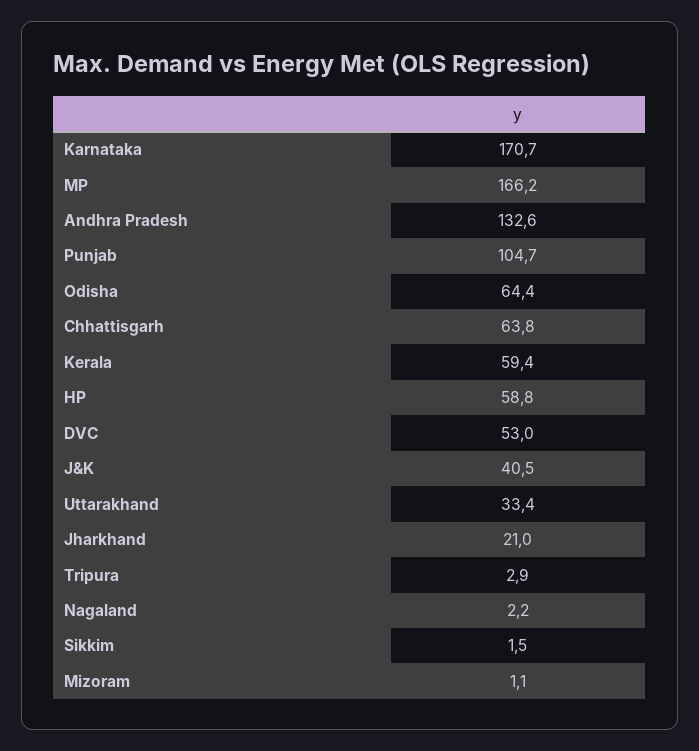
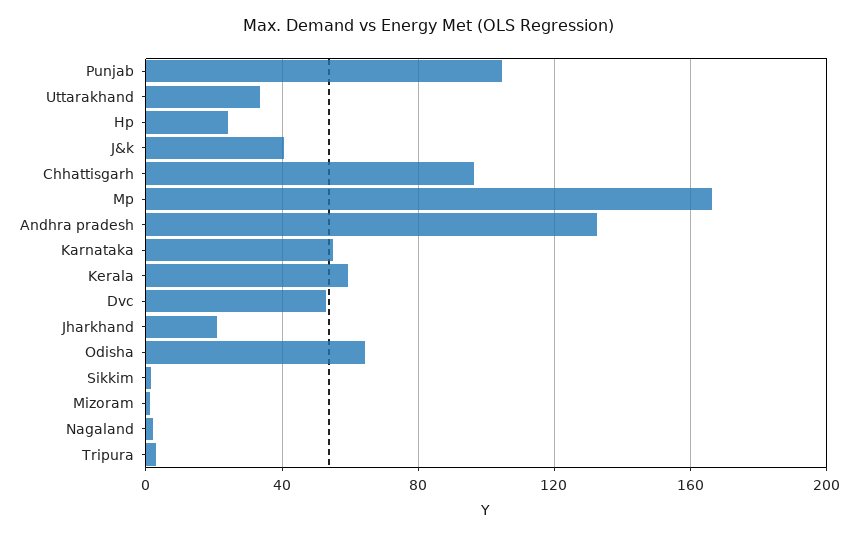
  {
-   "Karnataka": 170.7,
+   "Karnataka": 55,
    "MP": 166.2,
    "Andhra Pradesh": 132.6,
    "Punjab": 104.7,
    "Odisha": 64.4,
-   "Chhattisgarh": 63.8,
+   "Chhattisgarh": 95,
    "Kerala": 59.4,
-   "HP": 58.8,
+   "HP": 25,
    "DVC": 53,
    "J&K": 40.5,
    "Uttarakhand": 33.4,
    "Jharkhand": 21,
    "Tripura": 2.9,
    "Nagaland": 2.2,
    "Sikkim": 1.5,
    "Mizoram": 1.1
  }

